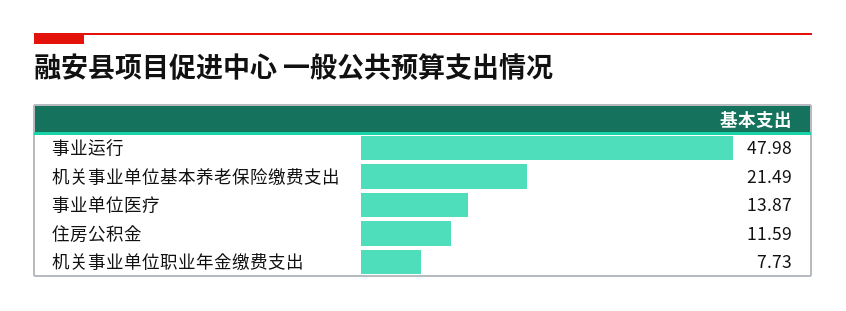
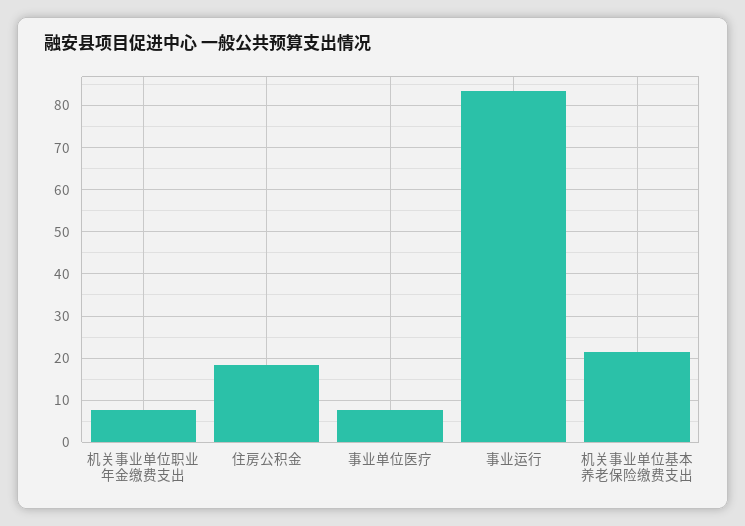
  {
-   "事业运行": 47.98,
+   "事业运行": 84,
    "机关事业单位基本养老保险缴费支出": 21.49,
-   "事业单位医疗": 13.87,
+   "事业单位医疗": 8,
-   "住房公积金": 11.59,
+   "住房公积金": 18,
    "机关事业单位职业年金缴费支出": 7.73
  }

